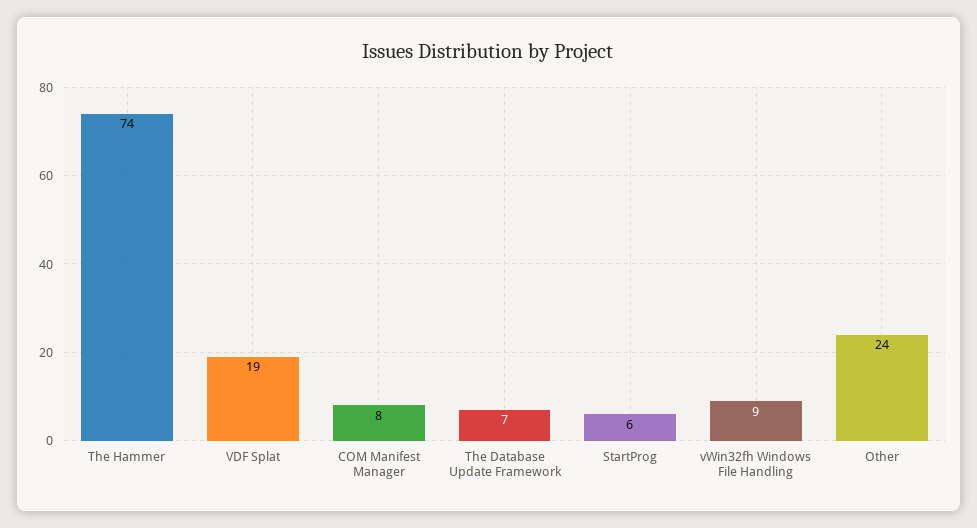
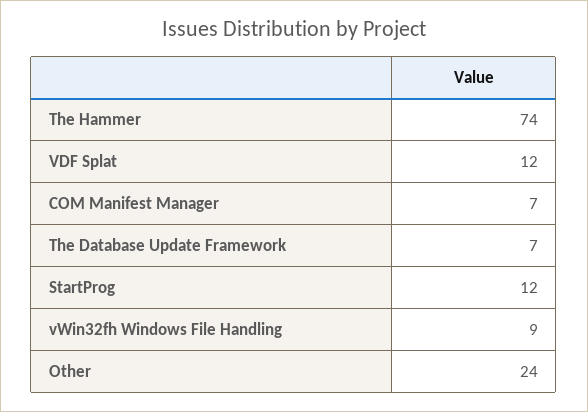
  {
    "The Hammer": 74,
-   "VDF Splat": 19,
+   "VDF Splat": 12,
-   "COM Manifest Manager": 8,
+   "COM Manifest Manager": 7,
    "The Database Update Framework": 7,
-   "StartProg": 6,
+   "StartProg": 12,
    "vWin32fh Windows File Handling": 9,
    "Other": 24
  }

